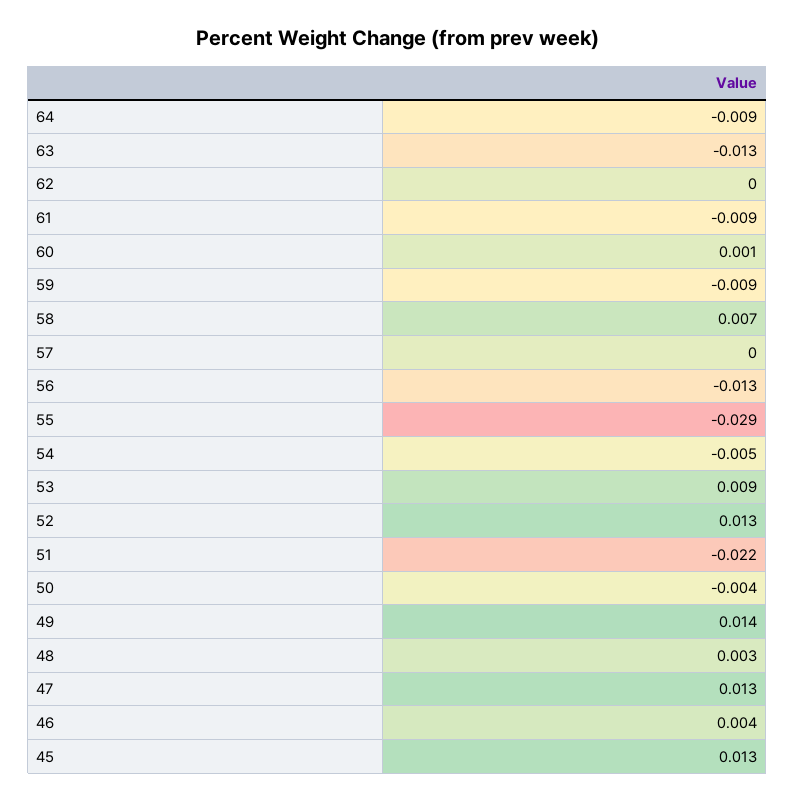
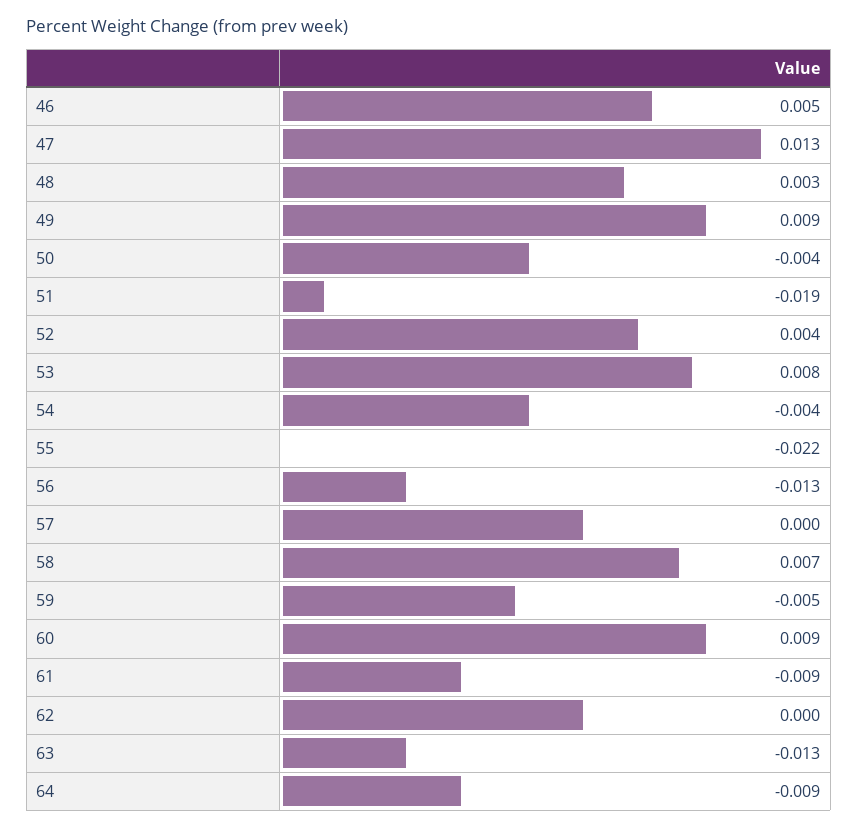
  {
    "64": -0.009,
    "63": -0.013,
    "62": 0,
    "61": -0.009,
-   "60": 0.001,
+   "60": 0.009,
-   "59": -0.009,
+   "59": -0.005,
    "58": 0.007,
    "57": 0,
    "56": -0.013,
-   "55": -0.029,
+   "55": -0.022,
-   "54": -0.005,
+   "54": -0.004,
-   "53": 0.009,
+   "53": 0.008,
-   "52": 0.013,
+   "52": 0.004,
-   "51": -0.022,
+   "51": -0.019,
    "50": -0.004,
-   "49": 0.014,
+   "49": 0.009,
    "48": 0.003,
    "47": 0.013,
-   "46": 0.004,
+   "46": 0.005
-   "45": 0.013
  }

